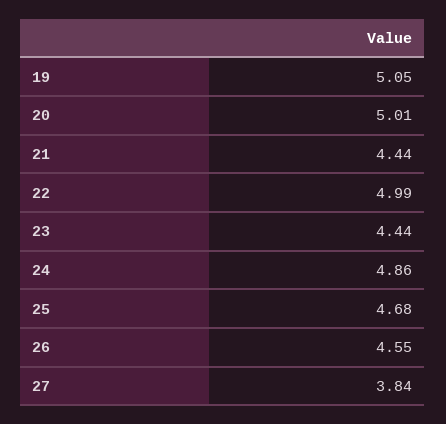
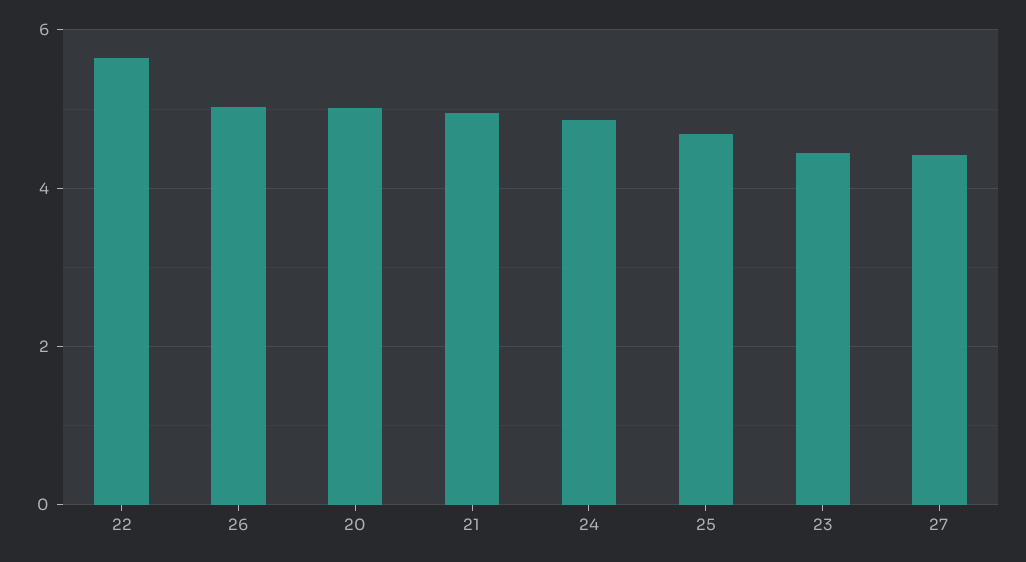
  {
-   "19": 5.05,
    "20": 5.01,
-   "21": 4.44,
+   "21": 5,
-   "22": 4.99,
+   "22": 5.6,
    "23": 4.44,
    "24": 4.86,
    "25": 4.68,
-   "26": 4.55,
+   "26": 5,
-   "27": 3.84
+   "27": 4.4
  }

